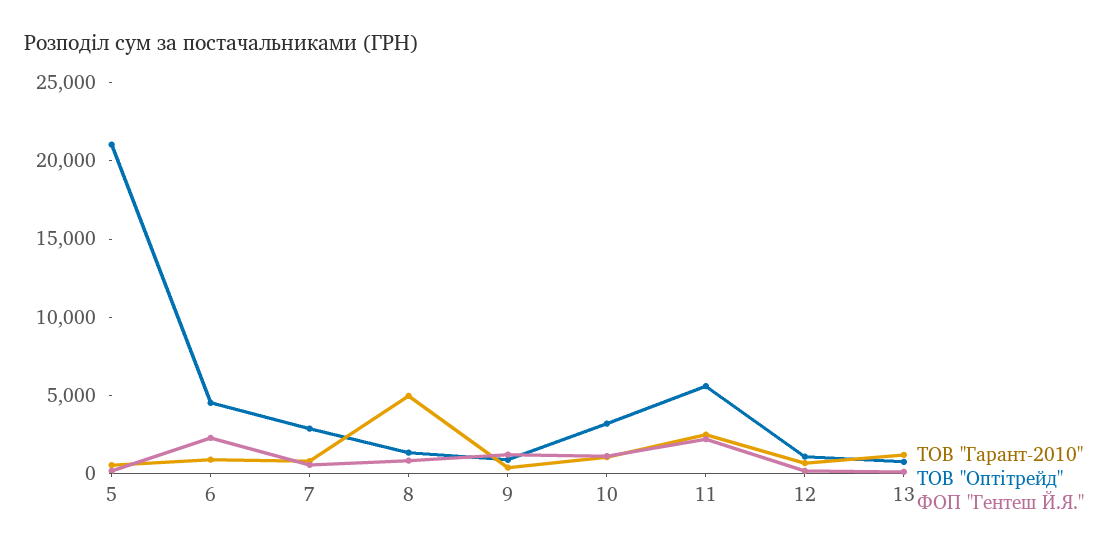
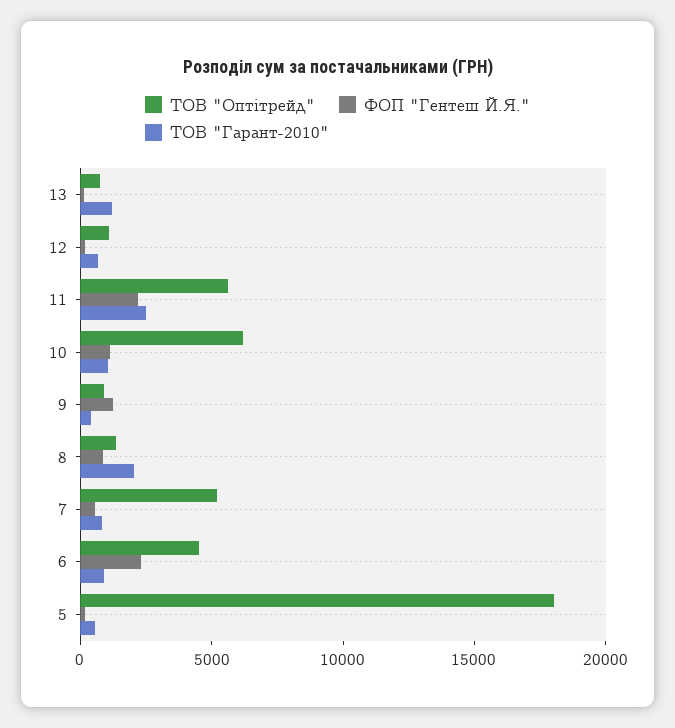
  {
    "ТОВ \"Гарант-2010\"": {
      "5": 1000,
      "6": 1000,
      "7": 1000,
-     "8": 5000,
+     "8": 2000,
      "9": 0,
      "10": 1000,
      "11": 3000,
      "12": 1000,
      "13": 1000
    },
    "ТОВ \"Оптітрейд\"": {
-     "5": 21000,
+     "5": 18000,
      "6": 5000,
-     "7": 3000,
+     "7": 5000,
      "8": 1000,
      "9": 1000,
-     "10": 3000,
+     "10": 6000,
      "11": 6000,
      "12": 1000,
      "13": 1000
    },
    "ФОП \"Гентеш Й.Я.\"": {
      "5": 0,
      "6": 2000,
      "7": 1000,
      "8": 1000,
      "9": 1000,
      "10": 1000,
      "11": 2000,
      "12": 0,
      "13": 0
    }
  }

